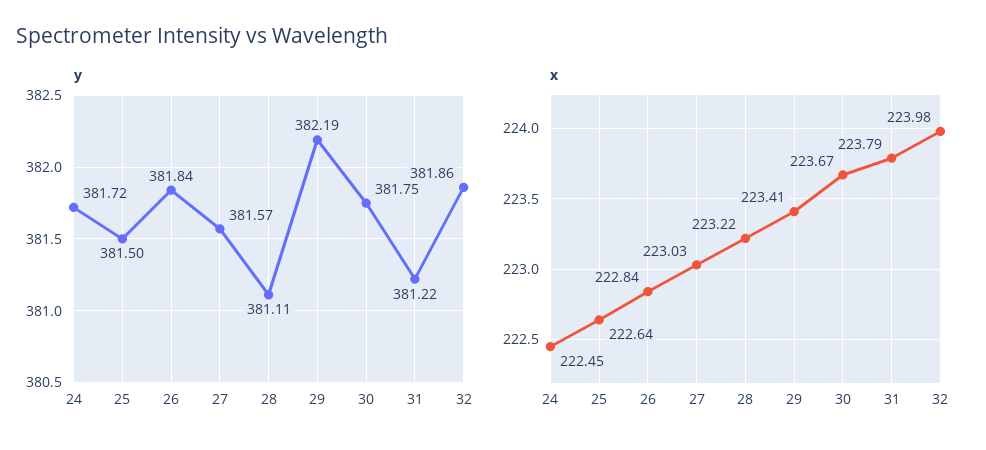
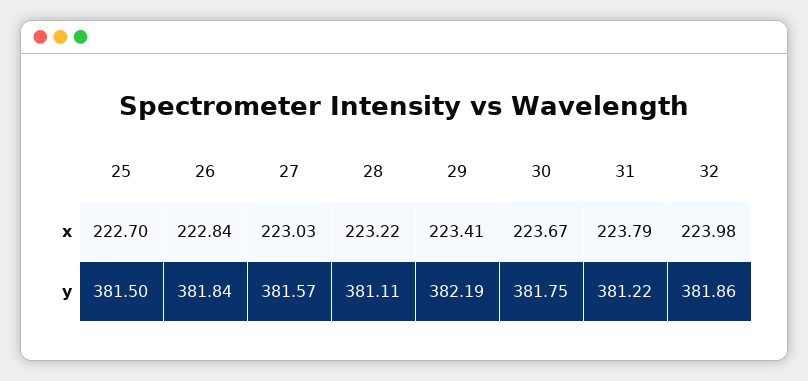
  {
    "y": {
-     "24": 381.72,
      "25": 381.5,
      "26": 381.84,
      "27": 381.57,
      "28": 381.11,
      "29": 382.19,
      "30": 381.75,
      "31": 381.22,
      "32": 381.86
    },
    "x": {
-     "24": 222.45,
-     "25": 222.64,
+     "25": 222.7,
      "26": 222.84,
      "27": 223.03,
      "28": 223.22,
      "29": 223.41,
      "30": 223.67,
      "31": 223.79,
      "32": 223.98
    }
  }

